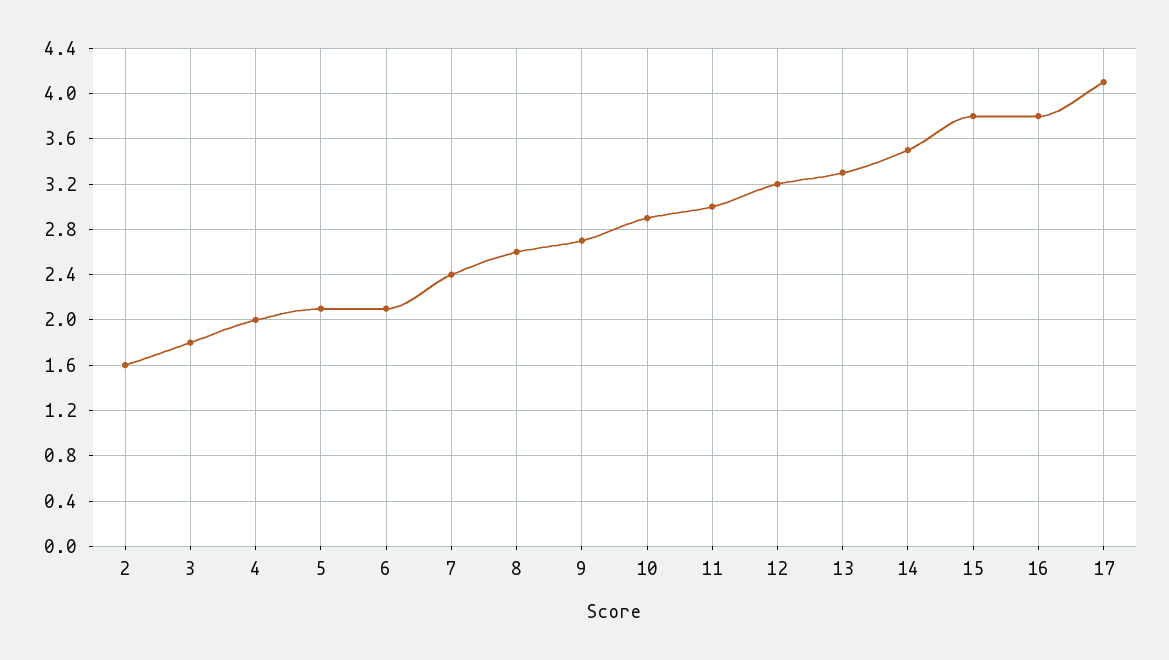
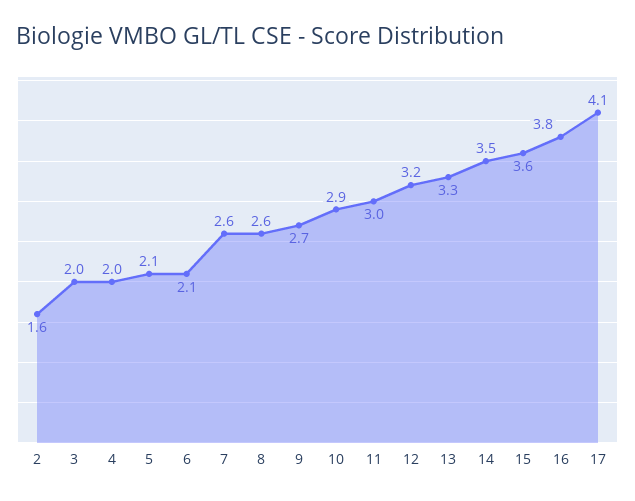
  {
    "2": 1.6,
-   "3": 1.8,
+   "3": 2,
    "4": 2,
    "5": 2.1,
    "6": 2.1,
-   "7": 2.4,
+   "7": 2.6,
    "8": 2.6,
    "9": 2.7,
    "10": 2.9,
    "11": 3,
    "12": 3.2,
    "13": 3.3,
    "14": 3.5,
-   "15": 3.8,
+   "15": 3.6,
    "16": 3.8,
    "17": 4.1
  }

